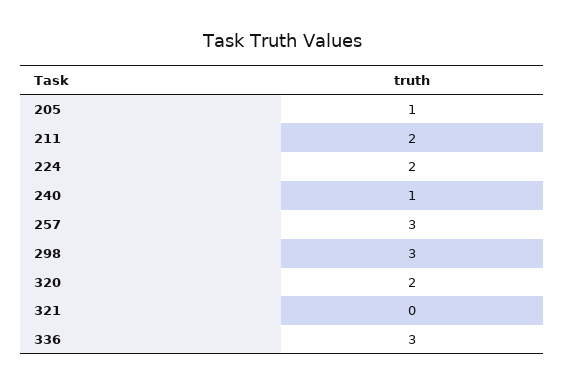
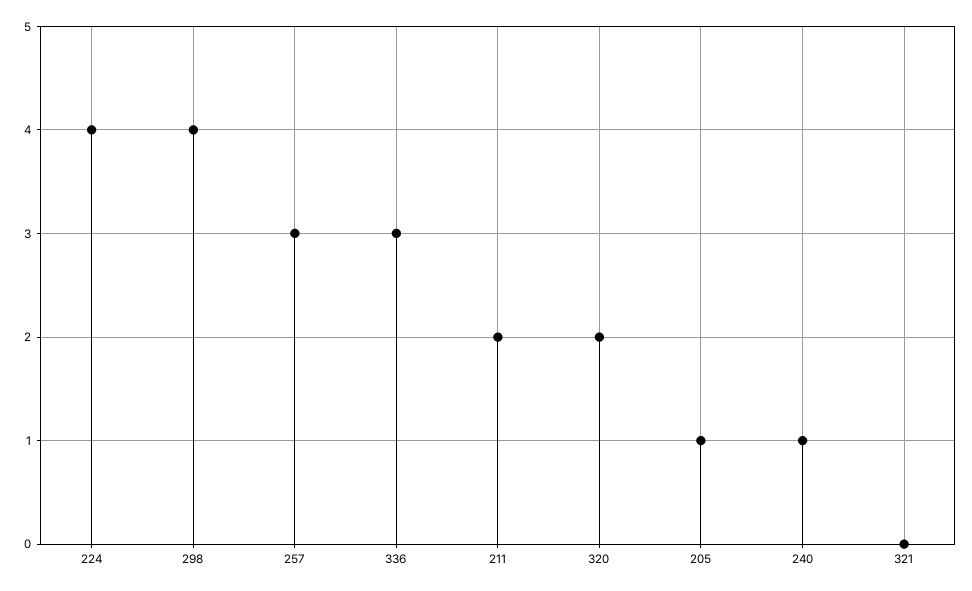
  {
    "205": 1,
    "211": 2,
-   "224": 2,
+   "224": 4,
    "240": 1,
    "257": 3,
-   "298": 3,
+   "298": 4,
    "320": 2,
    "321": 0,
    "336": 3
  }

